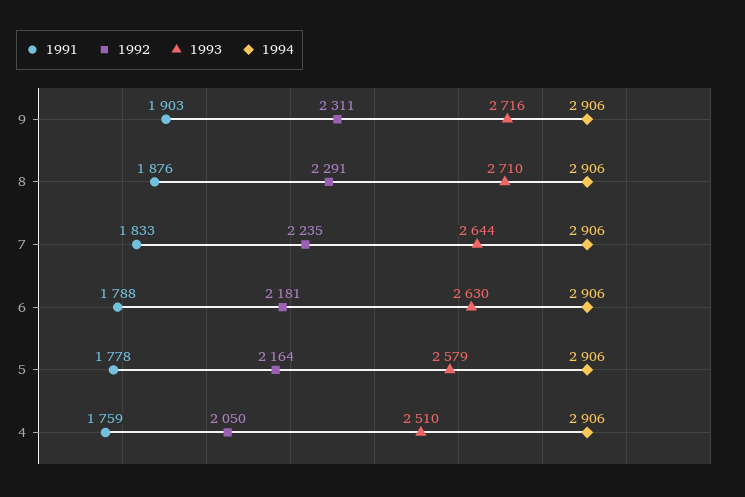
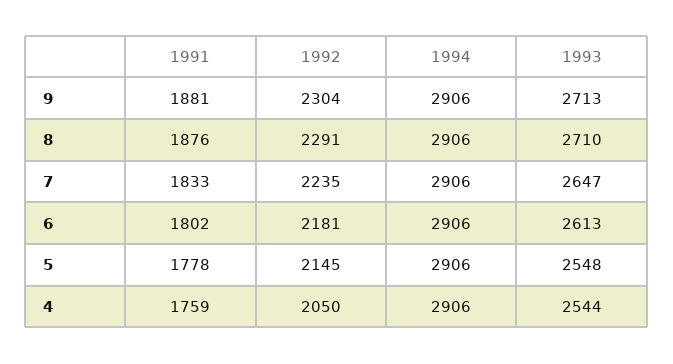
  {
    "1991": {
-     "9": 1903,
+     "9": 1881,
      "8": 1876,
      "7": 1833,
-     "6": 1788,
+     "6": 1802,
      "5": 1778,
      "4": 1759
    },
    "1992": {
-     "9": 2311,
+     "9": 2304,
      "8": 2291,
      "7": 2235,
      "6": 2181,
-     "5": 2164,
+     "5": 2145,
      "4": 2050
    },
    "1993": {
-     "9": 2716,
+     "9": 2713,
      "8": 2710,
-     "7": 2644,
+     "7": 2647,
-     "6": 2630,
+     "6": 2613,
-     "5": 2579,
+     "5": 2548,
-     "4": 2510
+     "4": 2544
    },
    "1994": {
      "9": 2906,
      "8": 2906,
      "7": 2906,
      "6": 2906,
      "5": 2906,
      "4": 2906
    }
  }

